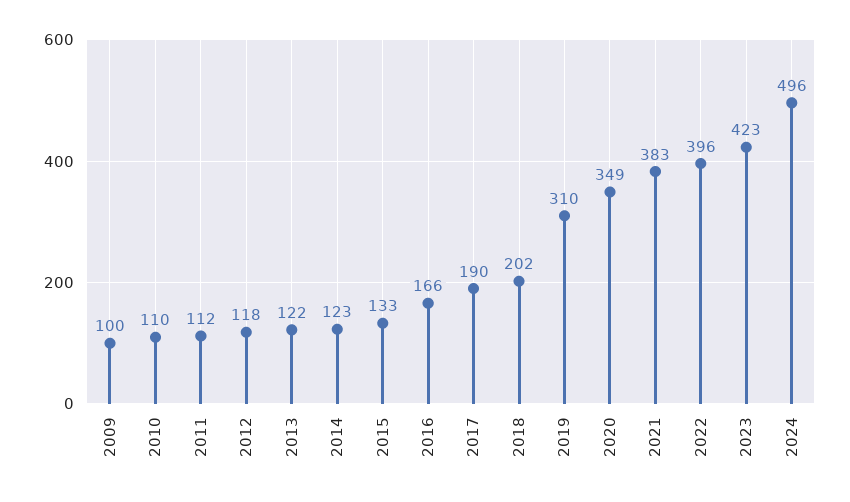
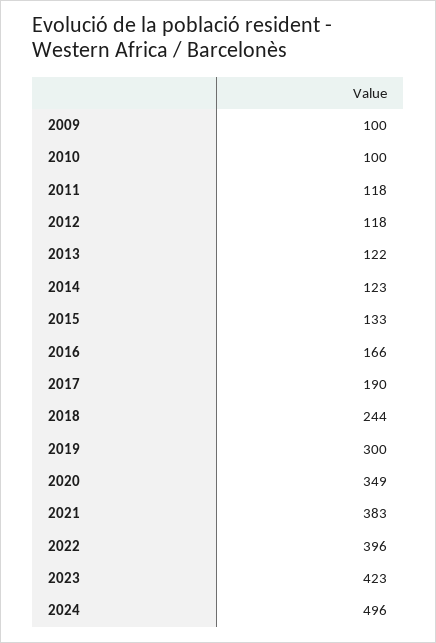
  {
    "2009": 100,
-   "2010": 110,
+   "2010": 100,
-   "2011": 112,
+   "2011": 118,
    "2012": 118,
    "2013": 122,
    "2014": 123,
    "2015": 133,
    "2016": 166,
    "2017": 190,
-   "2018": 202,
+   "2018": 244,
-   "2019": 310,
+   "2019": 300,
    "2020": 349,
    "2021": 383,
    "2022": 396,
    "2023": 423,
    "2024": 496
  }

